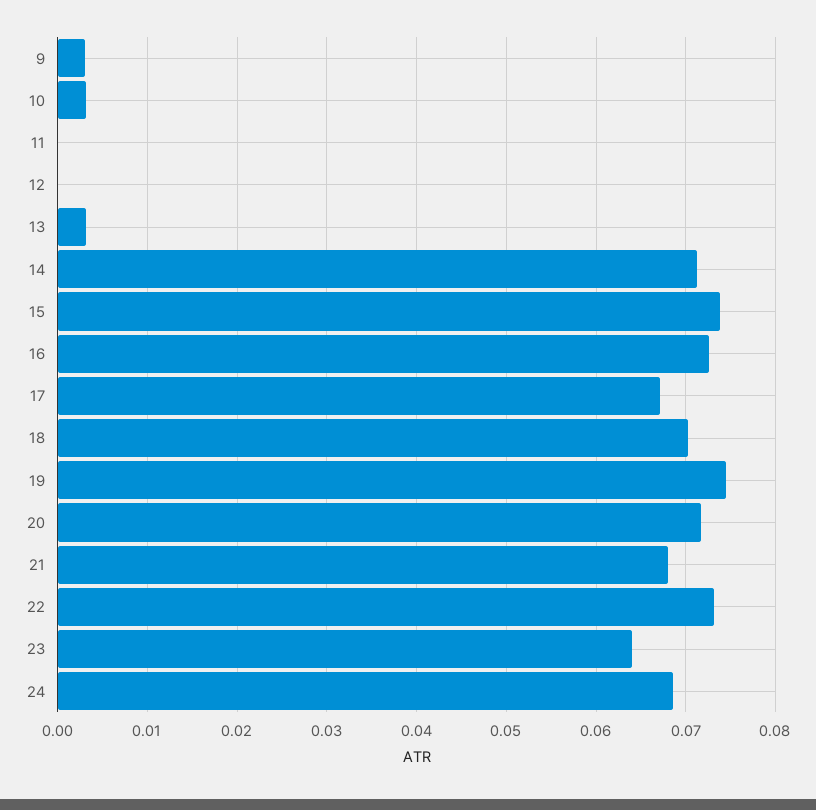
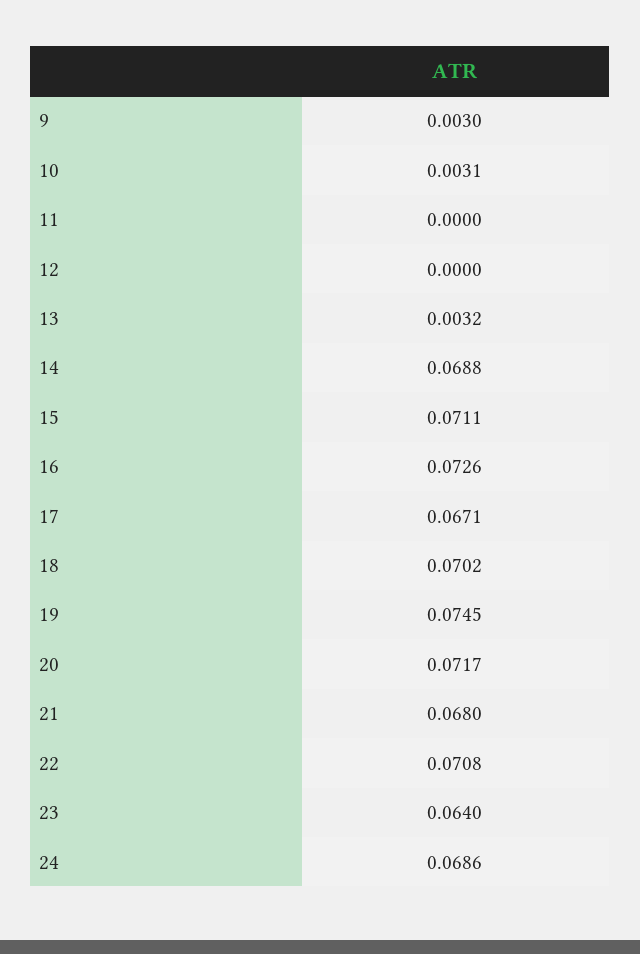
  {
    "9": 0.003,
    "10": 0.0031,
    "11": 0,
    "12": 0,
    "13": 0.0032,
-   "14": 0.071,
+   "14": 0.0688,
-   "15": 0.074,
+   "15": 0.0711,
    "16": 0.0726,
    "17": 0.0671,
    "18": 0.0702,
    "19": 0.0745,
    "20": 0.0717,
    "21": 0.068,
-   "22": 0.073,
+   "22": 0.0708,
    "23": 0.064,
    "24": 0.0686
  }

